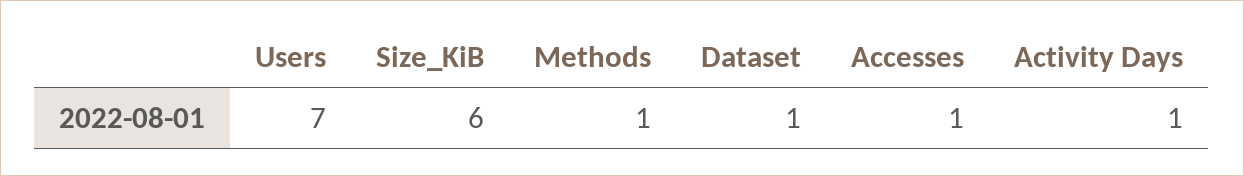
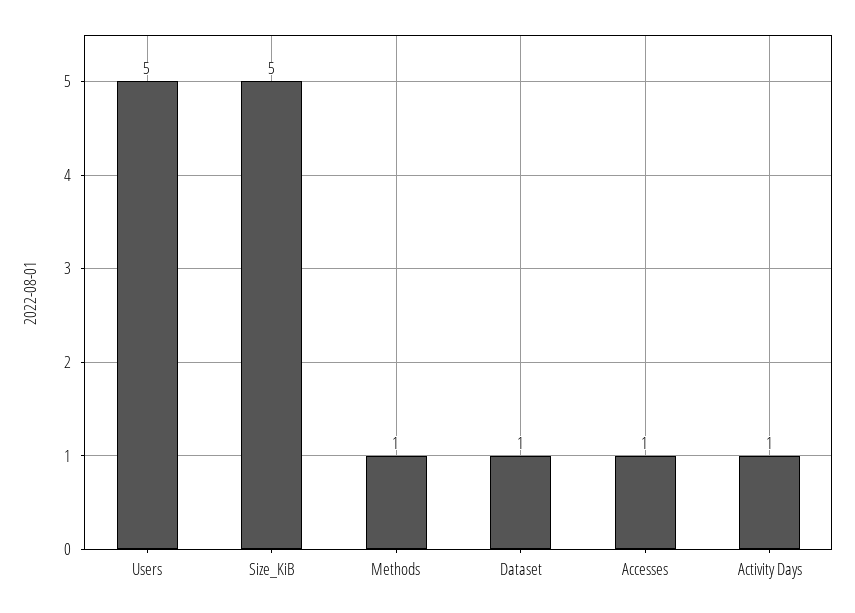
  {
-   "Users": 7,
+   "Users": 5,
-   "Size_KiB": 6,
+   "Size_KiB": 5,
    "Methods": 1,
    "Dataset": 1,
    "Accesses": 1,
    "Activity Days": 1
  }

